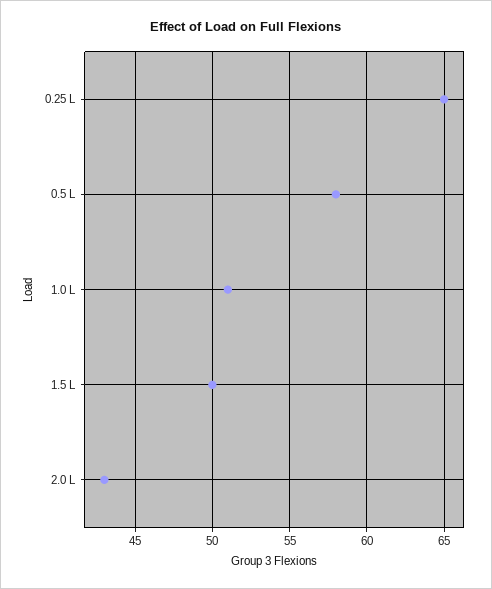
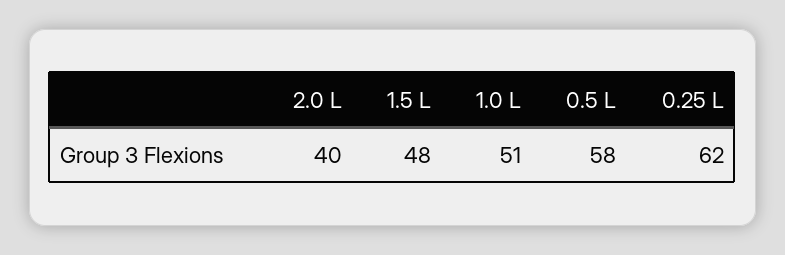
  {
-   "0.25 L": 65,
+   "0.25 L": 62,
    "0.5 L": 58,
    "1.0 L": 51,
-   "1.5 L": 50,
+   "1.5 L": 48,
-   "2.0 L": 43
+   "2.0 L": 40
  }

